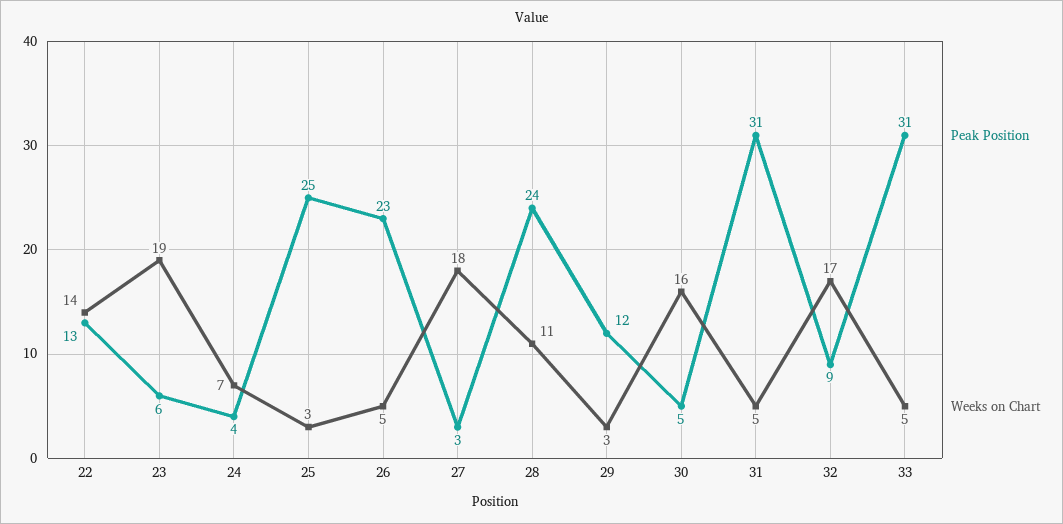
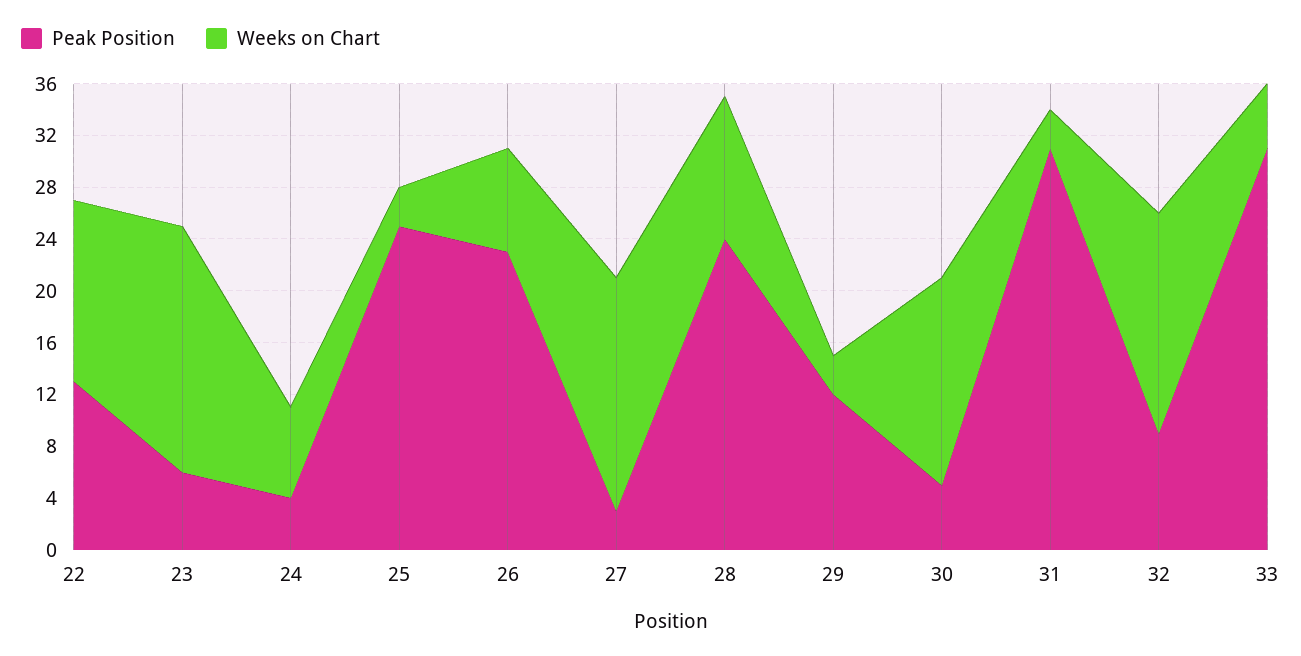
  {
    "Peak Position": {
      "22": 13,
      "23": 6,
      "24": 4,
      "25": 25,
      "26": 23,
      "27": 3,
      "28": 24,
      "29": 12,
      "30": 5,
      "31": 31,
      "32": 9,
      "33": 31
    },
    "Weeks on Chart": {
      "22": 14,
      "23": 19,
      "24": 7,
      "25": 3,
-     "26": 5,
+     "26": 8,
      "27": 18,
      "28": 11,
      "29": 3,
      "30": 16,
-     "31": 5,
+     "31": 3,
      "32": 17,
      "33": 5
    }
  }

